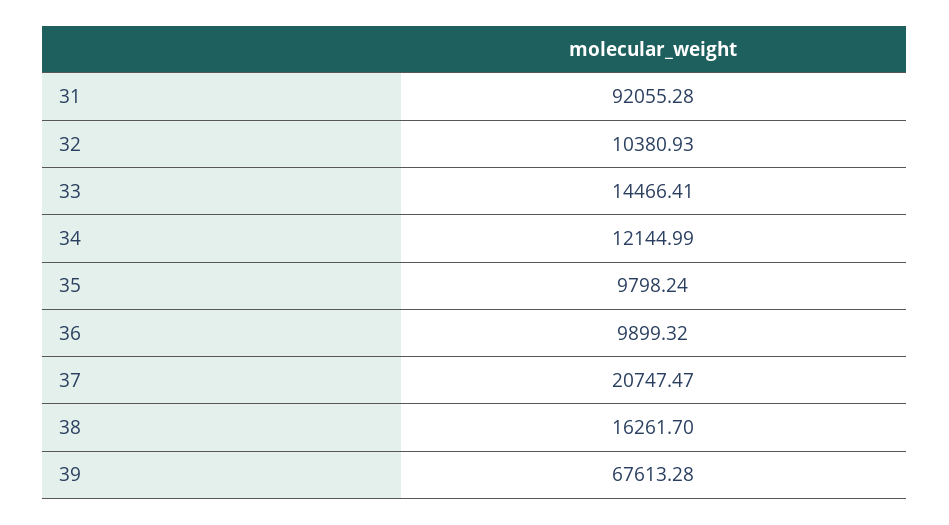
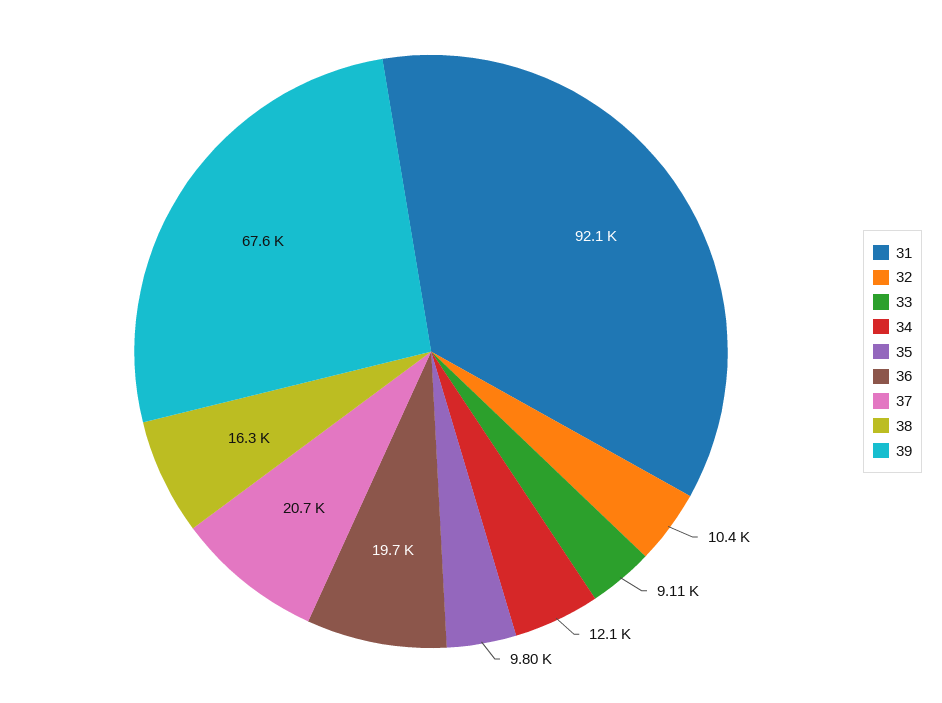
  {
    "31": 92055.28,
    "32": 10380.93,
-   "33": 14466.41,
+   "33": 9110,
    "34": 12144.99,
    "35": 9798.24,
-   "36": 9899.32,
+   "36": 19700,
    "37": 20747.47,
    "38": 16261.7,
    "39": 67613.28
  }

